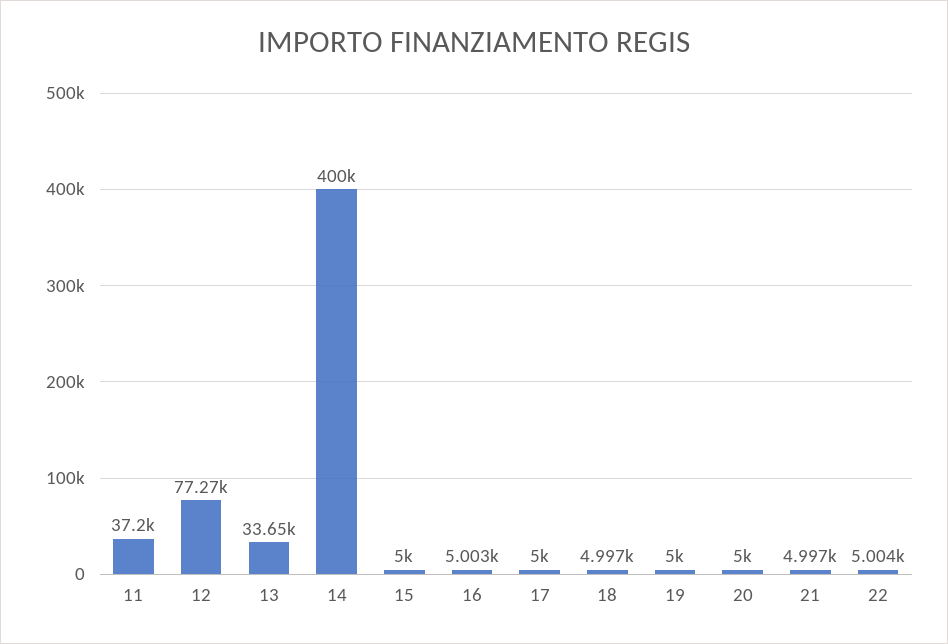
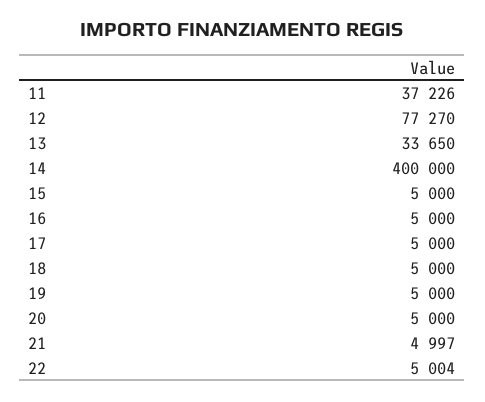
  {
-   "11": 37200,
+   "11": 37226,
    "12": 77270,
    "13": 33650,
    "14": 400000,
    "15": 5000,
-   "16": 5003,
+   "16": 5000,
    "17": 5000,
-   "18": 4997,
+   "18": 5000,
    "19": 5000,
    "20": 5000,
    "21": 4997,
    "22": 5004
  }

